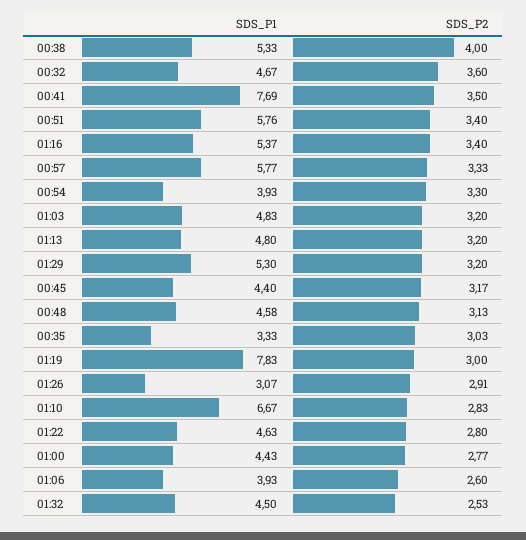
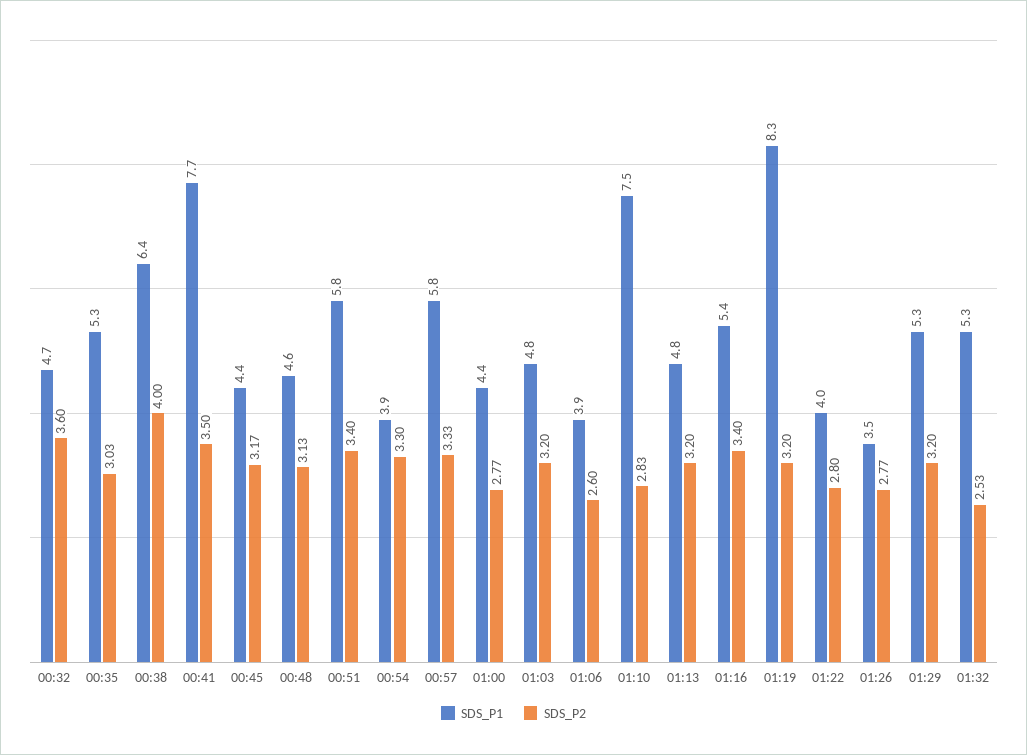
  {
    "SDS_P1": {
-     "00:38": 5.33,
+     "00:38": 6.4,
      "00:32": 4.67,
      "00:41": 7.69,
      "00:51": 5.76,
      "01:16": 5.37,
      "00:57": 5.77,
      "00:54": 3.93,
      "01:03": 4.83,
      "01:13": 4.8,
      "01:29": 5.3,
      "00:45": 4.4,
      "00:48": 4.58,
-     "00:35": 3.33,
+     "00:35": 5.3,
-     "01:19": 7.83,
+     "01:19": 8.3,
-     "01:26": 3.07,
+     "01:26": 3.5,
-     "01:10": 6.67,
+     "01:10": 7.5,
-     "01:22": 4.63,
+     "01:22": 4,
      "01:00": 4.43,
      "01:06": 3.93,
-     "01:32": 4.5
+     "01:32": 5.3
    },
    "SDS_P2": {
      "00:38": 4,
      "00:32": 3.6,
      "00:41": 3.5,
      "00:51": 3.4,
      "01:16": 3.4,
      "00:57": 3.33,
      "00:54": 3.3,
      "01:03": 3.2,
      "01:13": 3.2,
      "01:29": 3.2,
      "00:45": 3.17,
      "00:48": 3.13,
      "00:35": 3.03,
-     "01:19": 3,
+     "01:19": 3.2,
-     "01:26": 2.91,
+     "01:26": 2.77,
      "01:10": 2.83,
      "01:22": 2.8,
      "01:00": 2.77,
      "01:06": 2.6,
      "01:32": 2.53
    }
  }

